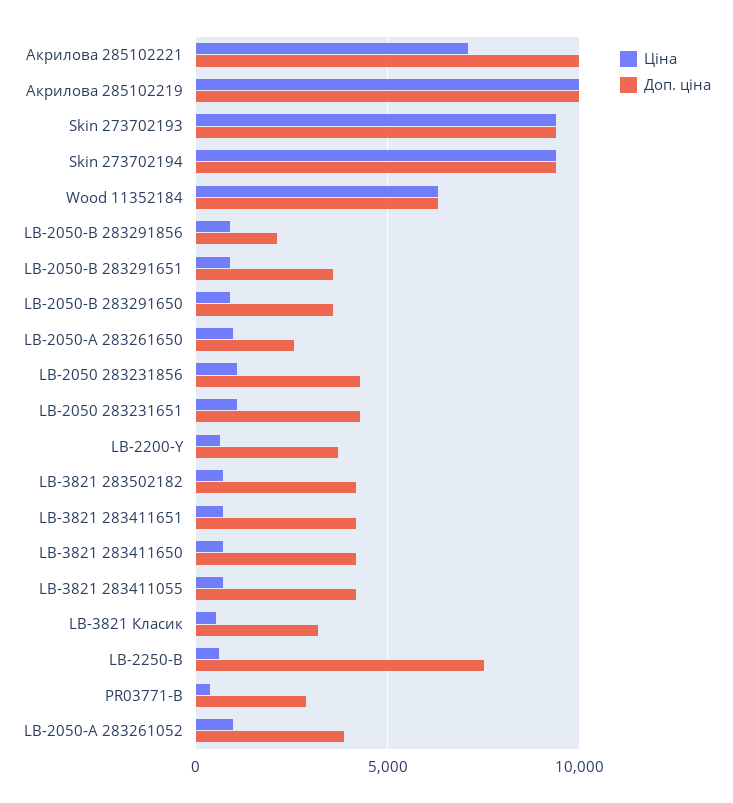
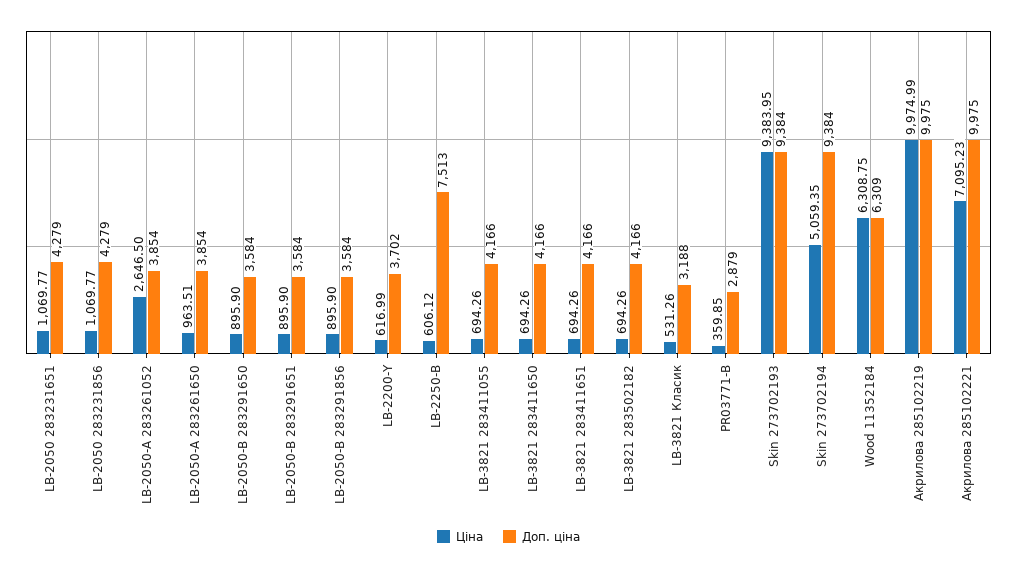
  {
    "Ціна": {
      "Акрилова 285102221": 7095.23,
      "Акрилова 285102219": 9974.99,
      "Skin 273702193": 9383.95,
-     "Skin 273702194": 9500,
+     "Skin 273702194": 5059.35,
      "Wood 11352184": 6308.75,
      "LB-2050-В 283291856": 895.9,
      "LB-2050-В 283291651": 895.9,
      "LB-2050-В 283291650": 895.9,
      "LB-2050-А 283261650": 963.51,
      "LB-2050 283231856": 1069.77,
      "LB-2050 283231651": 1069.77,
      "LB-2200-Y": 616.99,
      "LB-3821 283502182": 694.26,
      "LB-3821 283411651": 694.26,
      "LB-3821 283411650": 694.26,
      "LB-3821 283411055": 694.26,
      "LB-3821 Класик": 531.26,
      "LB-2250-В": 606.12,
      "PR03771-B": 359.85,
-     "LB-2050-А 283261052": 1000
+     "LB-2050-А 283261052": 2646.5
    },
    "Доп. ціна": {
      "Акрилова 285102221": 9975,
      "Акрилова 285102219": 9975,
      "Skin 273702193": 9384,
      "Skin 273702194": 9384,
      "Wood 11352184": 6309,
-     "LB-2050-В 283291856": 2000,
+     "LB-2050-В 283291856": 3584,
      "LB-2050-В 283291651": 3584,
      "LB-2050-В 283291650": 3584,
-     "LB-2050-А 283261650": 2500,
+     "LB-2050-А 283261650": 3854,
      "LB-2050 283231856": 4279,
      "LB-2050 283231651": 4279,
      "LB-2200-Y": 3702,
      "LB-3821 283502182": 4166,
      "LB-3821 283411651": 4166,
      "LB-3821 283411650": 4166,
      "LB-3821 283411055": 4166,
      "LB-3821 Класик": 3188,
      "LB-2250-В": 7513,
      "PR03771-B": 2879,
      "LB-2050-А 283261052": 3854
    }
  }

